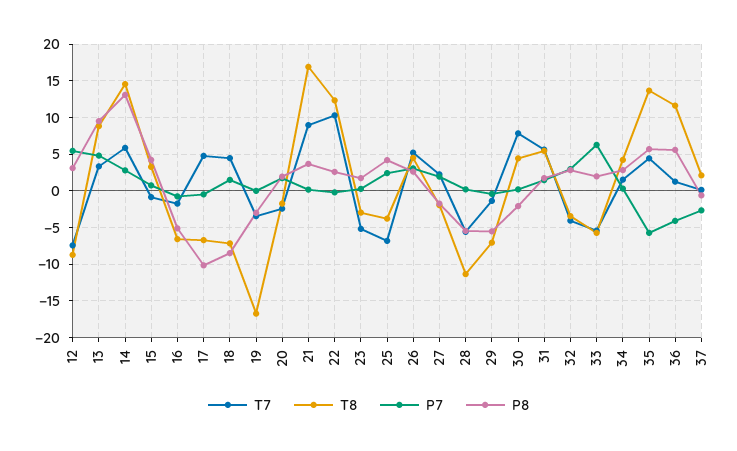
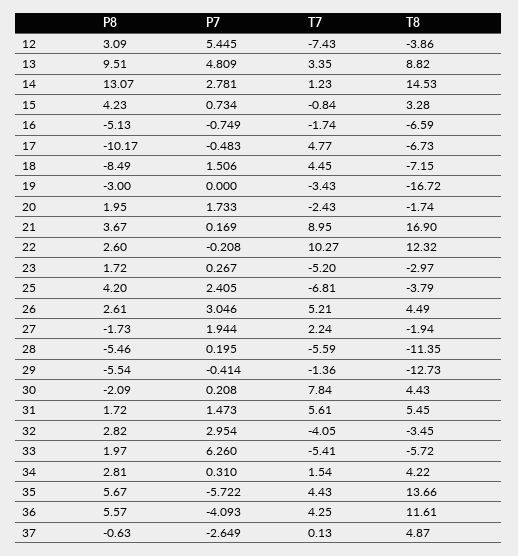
  {
    "T7": {
      "12": -7.43,
      "13": 3.35,
-     "14": 6,
+     "14": 1.23,
      "15": -0.84,
      "16": -1.74,
      "17": 4.77,
      "18": 4.45,
      "19": -3.43,
      "20": -2.43,
      "21": 8.95,
      "22": 10.27,
      "23": -5.2,
      "25": -6.81,
      "26": 5.21,
      "27": 2.24,
      "28": -5.59,
      "29": -1.36,
      "30": 7.84,
      "31": 5.61,
      "32": -4.05,
      "33": -5.41,
      "34": 1.54,
      "35": 4.43,
-     "36": 1,
+     "36": 4.25,
      "37": 0.13
    },
    "T8": {
-     "12": -9,
+     "12": -3.86,
      "13": 8.82,
      "14": 14.53,
      "15": 3.28,
      "16": -6.59,
      "17": -6.73,
      "18": -7.15,
      "19": -16.72,
      "20": -1.74,
      "21": 16.9,
      "22": 12.32,
      "23": -2.97,
      "25": -3.79,
      "26": 4.49,
      "27": -1.94,
      "28": -11.35,
-     "29": -7,
+     "29": -12.73,
      "30": 4.43,
      "31": 5.45,
      "32": -3.45,
      "33": -5.72,
      "34": 4.22,
      "35": 13.66,
      "36": 11.61,
-     "37": 2
+     "37": 4.87
    },
    "P7": {
      "12": 5.445,
      "13": 4.809,
      "14": 2.781,
      "15": 0.734,
      "16": -0.749,
      "17": -0.483,
      "18": 1.506,
      "19": 0,
      "20": 1.733,
      "21": 0.169,
      "22": -0.208,
      "23": 0.267,
      "25": 2.405,
      "26": 3.046,
      "27": 1.944,
      "28": 0.195,
      "29": -0.414,
      "30": 0.208,
      "31": 1.473,
      "32": 2.954,
      "33": 6.26,
      "34": 0.31,
      "35": -5.722,
      "36": -4.093,
      "37": -2.649
    },
    "P8": {
      "12": 3.09,
      "13": 9.51,
      "14": 13.07,
      "15": 4.23,
      "16": -5.13,
      "17": -10.17,
      "18": -8.49,
      "19": -3,
      "20": 1.95,
      "21": 3.67,
      "22": 2.6,
      "23": 1.72,
      "25": 4.2,
      "26": 2.61,
      "27": -1.73,
      "28": -5.46,
      "29": -5.54,
      "30": -2.09,
      "31": 1.72,
      "32": 2.82,
      "33": 1.97,
      "34": 2.81,
      "35": 5.67,
      "36": 5.57,
      "37": -0.63
    }
  }

